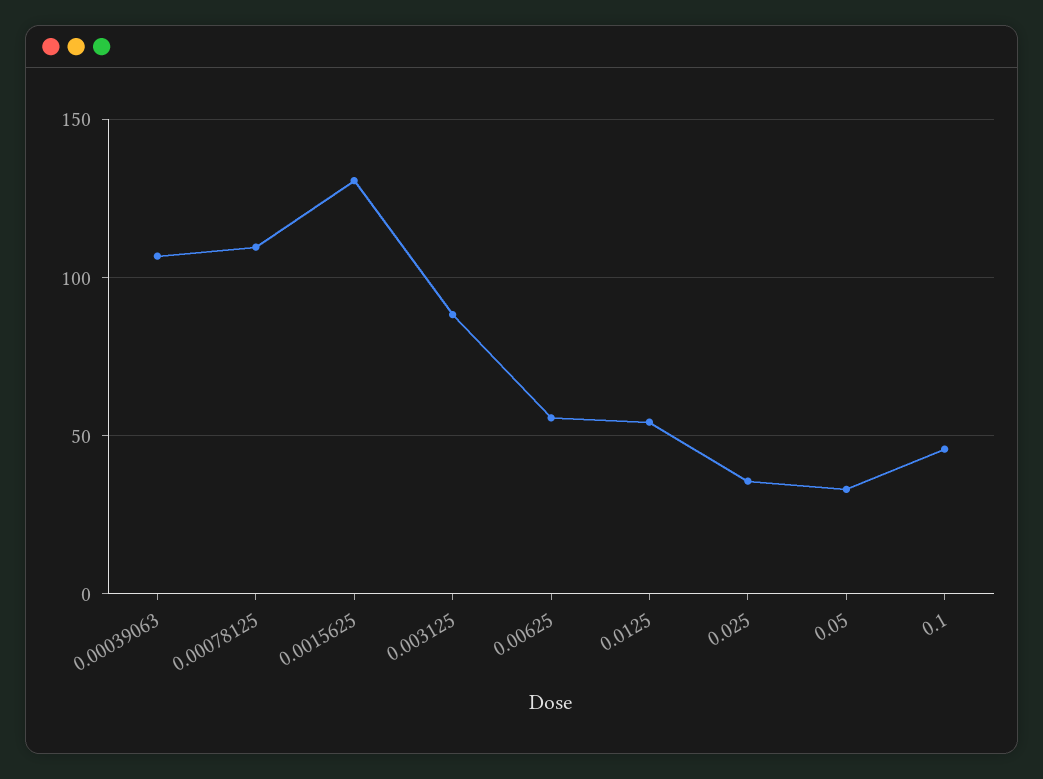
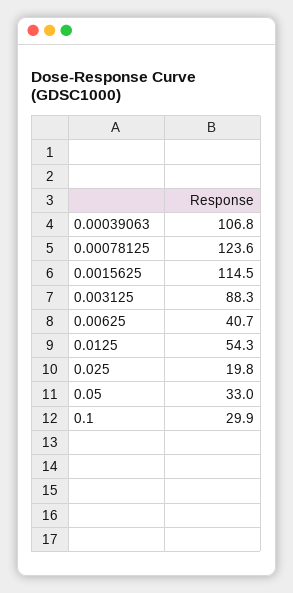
  {
    "0.00039063": 106.8,
-   "0.00078125": 110,
+   "0.00078125": 123.6,
-   "0.0015625": 130,
+   "0.0015625": 114.5,
    "0.003125": 88.3,
-   "0.00625": 55,
+   "0.00625": 40.7,
    "0.0125": 54.3,
-   "0.025": 35,
+   "0.025": 19.8,
    "0.05": 33,
-   "0.1": 45
+   "0.1": 29.9
  }

